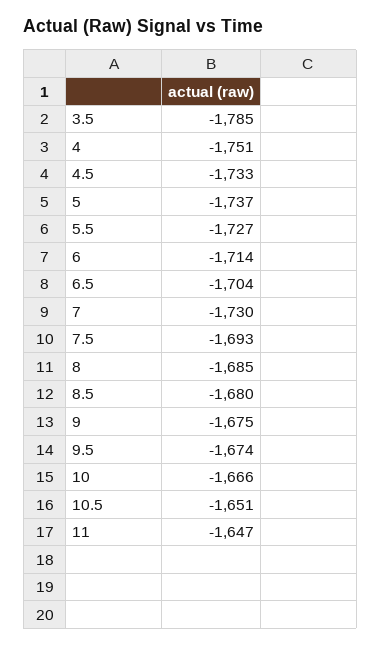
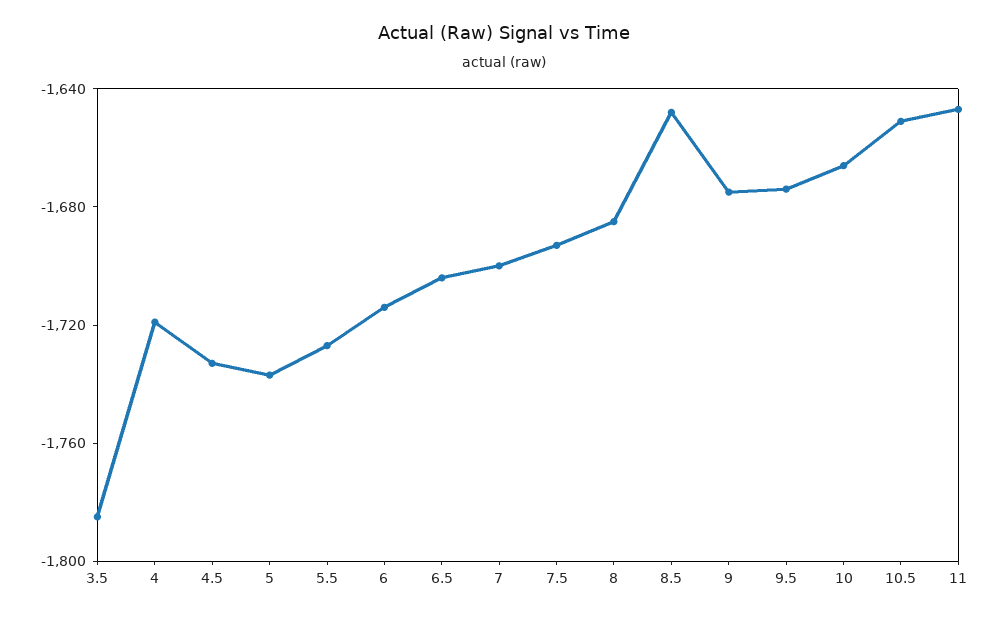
  {
    "3.5": -1785,
-   "4": -1751,
+   "4": -1720,
    "4.5": -1733,
    "5": -1737,
    "5.5": -1727,
    "6": -1714,
    "6.5": -1704,
-   "7": -1730,
+   "7": -1700,
    "7.5": -1693,
    "8": -1685,
-   "8.5": -1680,
+   "8.5": -1650,
    "9": -1675,
    "9.5": -1674,
    "10": -1666,
    "10.5": -1651,
    "11": -1647
  }

